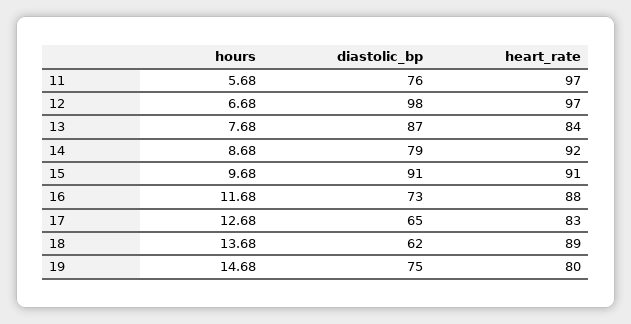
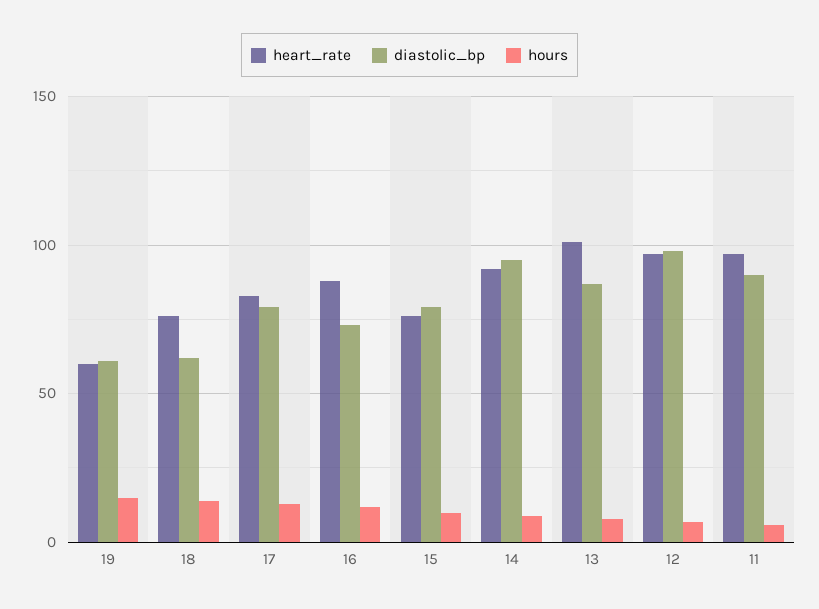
  {
    "hours": {
      "11": 5.68,
      "12": 6.68,
      "13": 7.68,
      "14": 8.68,
      "15": 9.68,
      "16": 11.68,
      "17": 12.68,
      "18": 13.68,
      "19": 14.68
    },
    "diastolic_bp": {
-     "11": 76,
+     "11": 90,
      "12": 98,
      "13": 87,
-     "14": 79,
+     "14": 95,
-     "15": 91,
+     "15": 80,
      "16": 73,
-     "17": 65,
+     "17": 80,
      "18": 62,
-     "19": 75
+     "19": 60
    },
    "heart_rate": {
      "11": 97,
      "12": 97,
-     "13": 84,
+     "13": 100,
      "14": 92,
-     "15": 91,
+     "15": 75,
      "16": 88,
      "17": 83,
-     "18": 89,
+     "18": 75,
-     "19": 80
+     "19": 60
    }
  }

